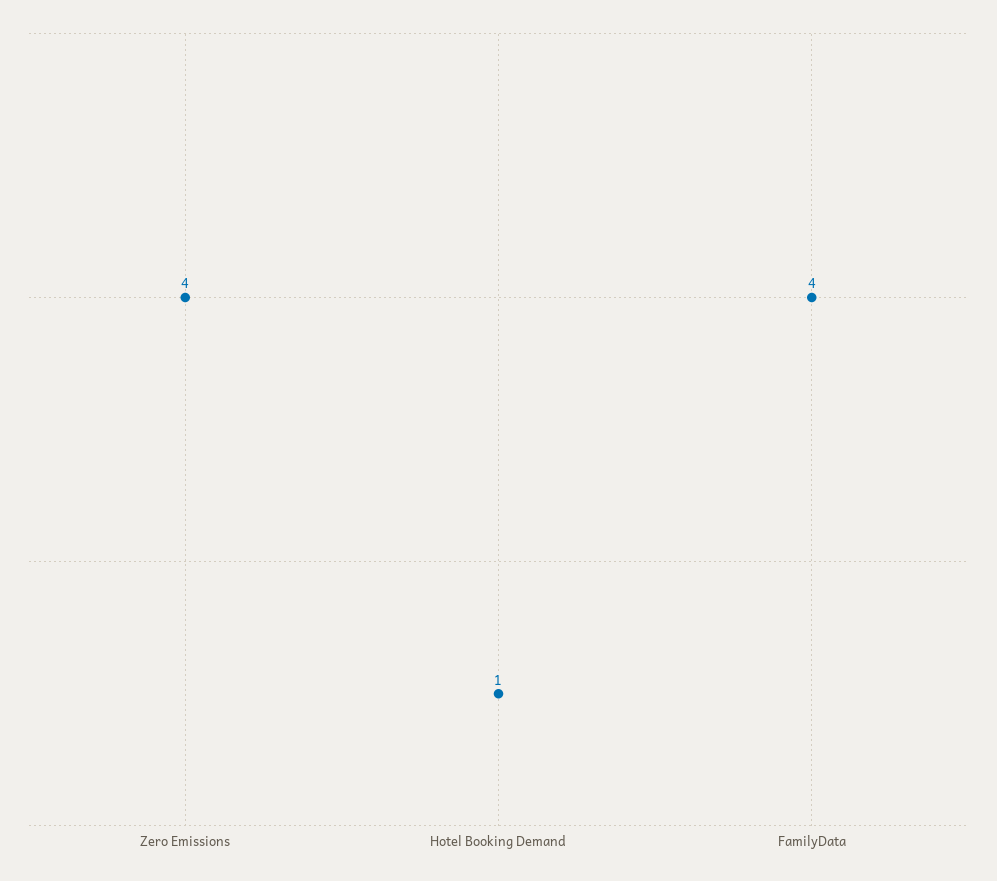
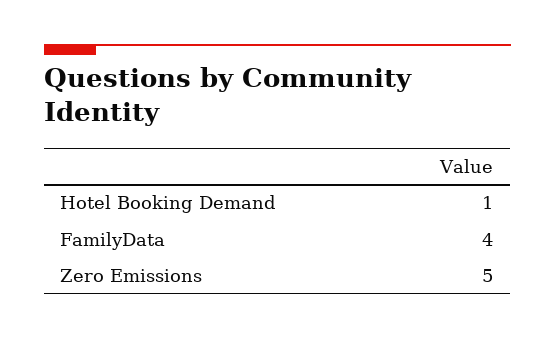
  {
-   "Zero Emissions": 4,
+   "Zero Emissions": 5,
    "Hotel Booking Demand": 1,
    "FamilyData": 4
  }

